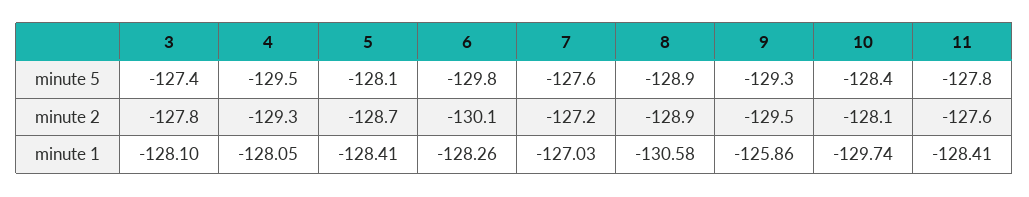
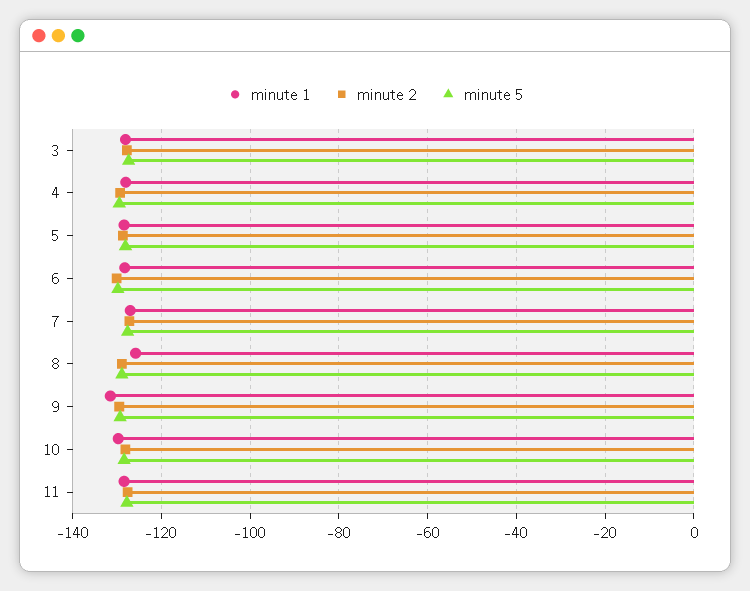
  {
    "minute 5": {
      "3": -127.4,
      "4": -129.5,
      "5": -128.1,
      "6": -129.8,
      "7": -127.6,
      "8": -128.9,
      "9": -129.3,
      "10": -128.4,
      "11": -127.8
    },
    "minute 2": {
      "3": -127.8,
      "4": -129.3,
      "5": -128.7,
      "6": -130.1,
      "7": -127.2,
      "8": -128.9,
      "9": -129.5,
      "10": -128.1,
      "11": -127.6
    },
    "minute 1": {
      "3": -128.1,
      "4": -128.05,
      "5": -128.41,
      "6": -128.26,
      "7": -127.03,
-     "8": -130.58,
+     "8": -126,
-     "9": -125.86,
+     "9": -132,
      "10": -129.74,
      "11": -128.41
    }
  }

